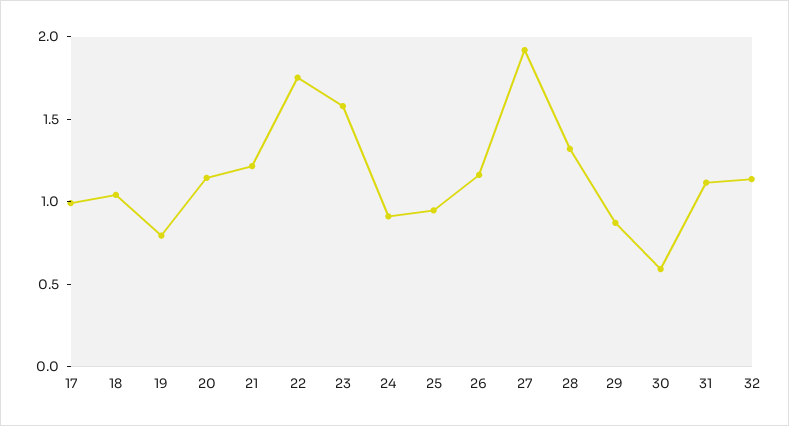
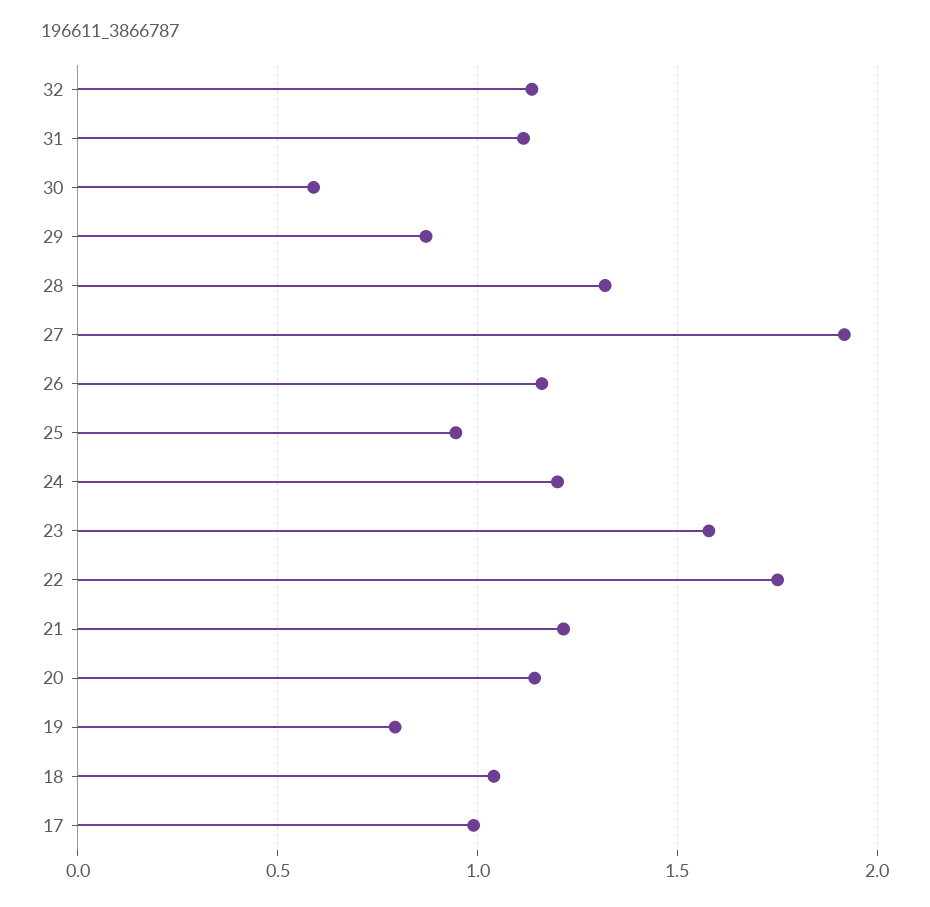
  {
    "17": 1,
    "18": 1.05,
    "19": 0.8,
    "20": 1.15,
    "21": 1.2,
    "22": 1.75,
    "23": 1.6,
-   "24": 0.9,
+   "24": 1.2,
    "25": 0.95,
    "26": 1.15,
    "27": 1.9,
    "28": 1.3,
    "29": 0.85,
    "30": 0.6,
    "31": 1.1,
    "32": 1.15
  }

